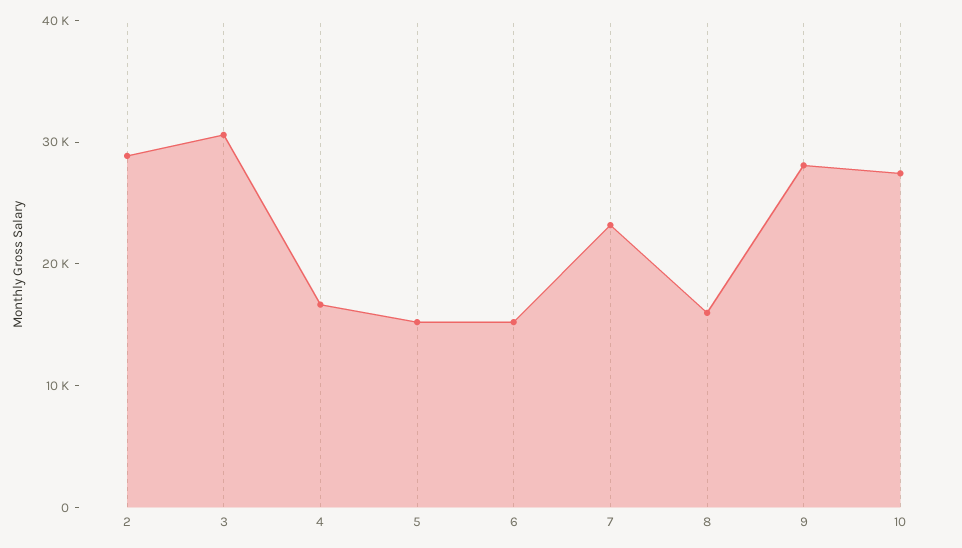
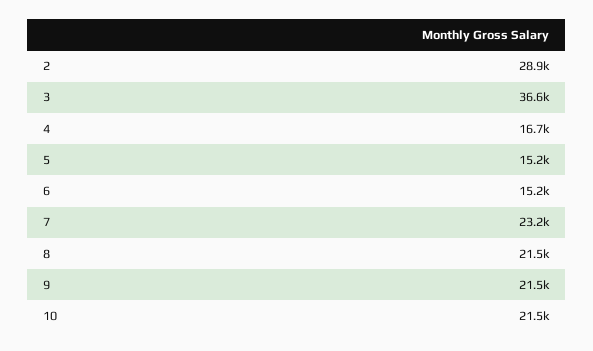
  {
    "2": 28900,
-   "3": 30000,
+   "3": 36600,
    "4": 16700,
    "5": 15200,
    "6": 15200,
    "7": 23200,
-   "8": 16000,
+   "8": 21500,
-   "9": 28000,
+   "9": 21500,
-   "10": 28000
+   "10": 21500
  }

